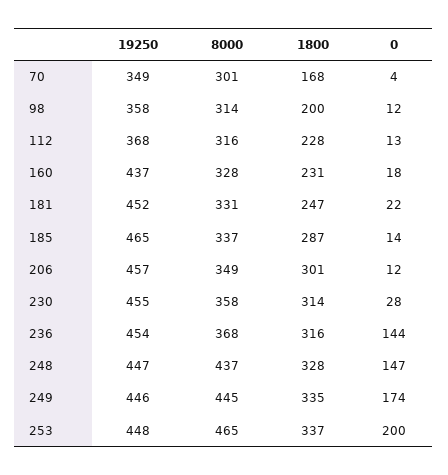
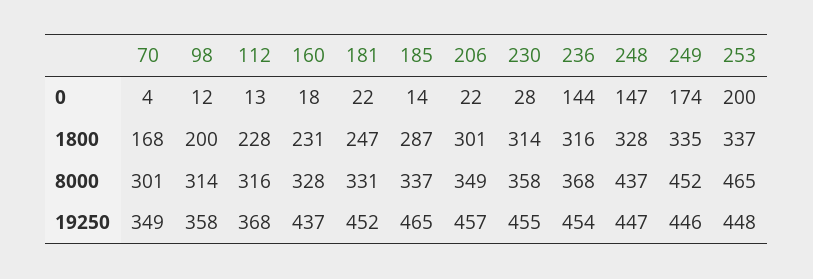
  {
    "19250": {
      "70": 349,
      "98": 358,
      "112": 368,
      "160": 437,
      "181": 452,
      "185": 465,
      "206": 457,
      "230": 455,
      "236": 454,
      "248": 447,
      "249": 446,
      "253": 448
    },
    "8000": {
      "70": 301,
      "98": 314,
      "112": 316,
      "160": 328,
      "181": 331,
      "185": 337,
      "206": 349,
      "230": 358,
      "236": 368,
      "248": 437,
-     "249": 445,
+     "249": 452,
      "253": 465
    },
    "1800": {
      "70": 168,
      "98": 200,
      "112": 228,
      "160": 231,
      "181": 247,
      "185": 287,
      "206": 301,
      "230": 314,
      "236": 316,
      "248": 328,
      "249": 335,
      "253": 337
    },
    "0": {
      "70": 4,
      "98": 12,
      "112": 13,
      "160": 18,
      "181": 22,
      "185": 14,
-     "206": 12,
+     "206": 22,
      "230": 28,
      "236": 144,
      "248": 147,
      "249": 174,
      "253": 200
    }
  }

